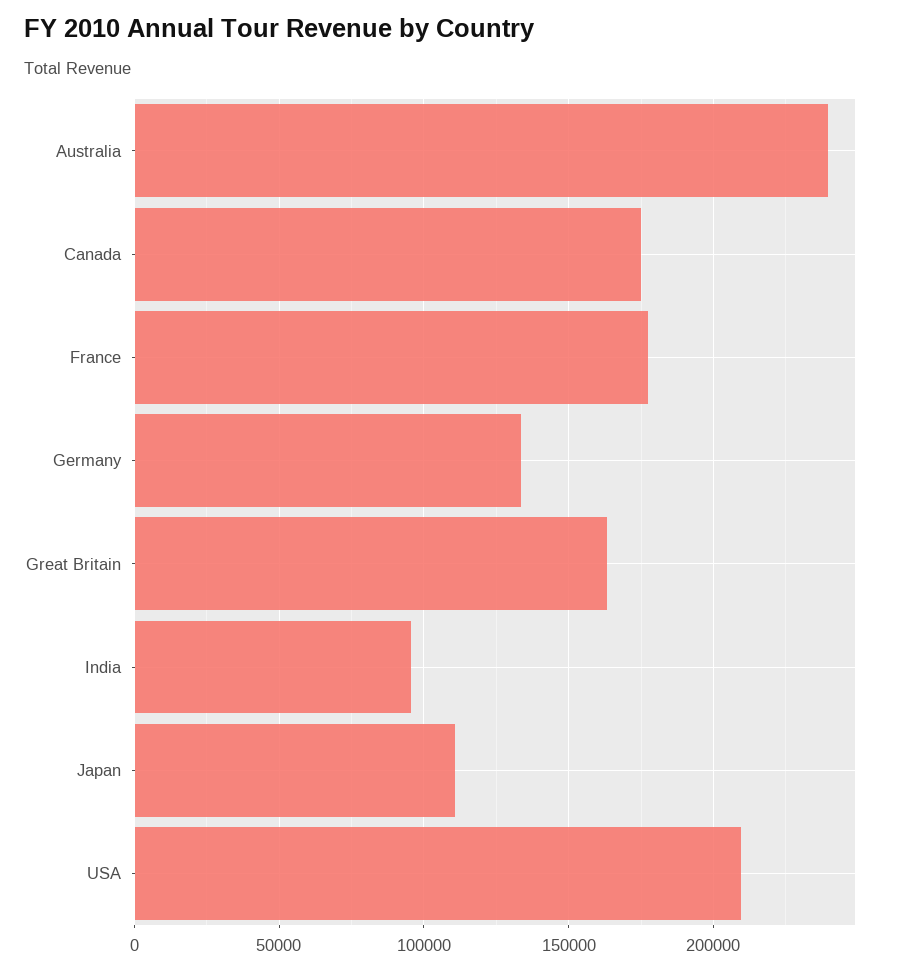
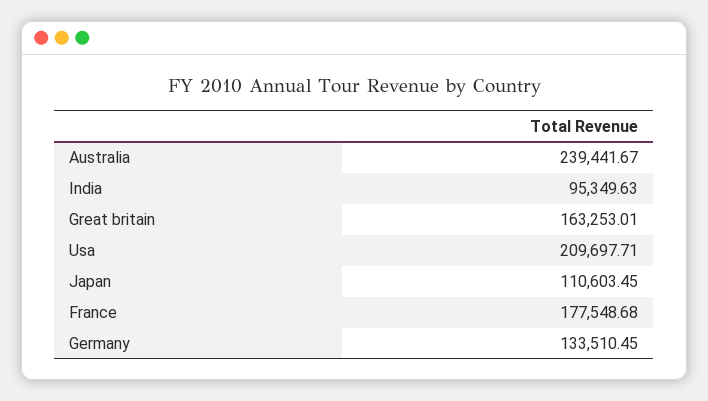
  {
    "Australia": 239441.67,
-   "Canada": 175000,
    "France": 177548.68,
    "Germany": 133510.45,
    "Great Britain": 163253.01,
    "India": 95349.63,
    "Japan": 110603.45,
    "USA": 209697.71
  }

